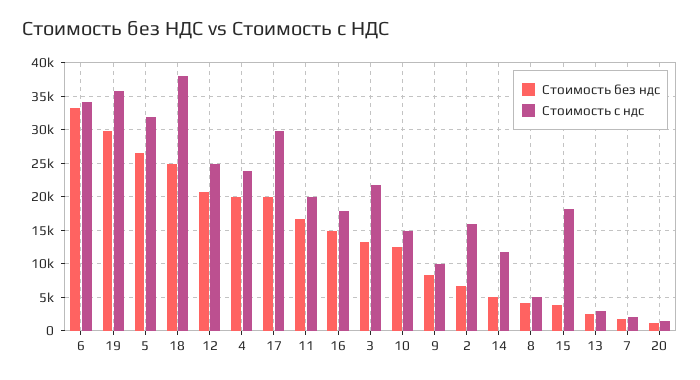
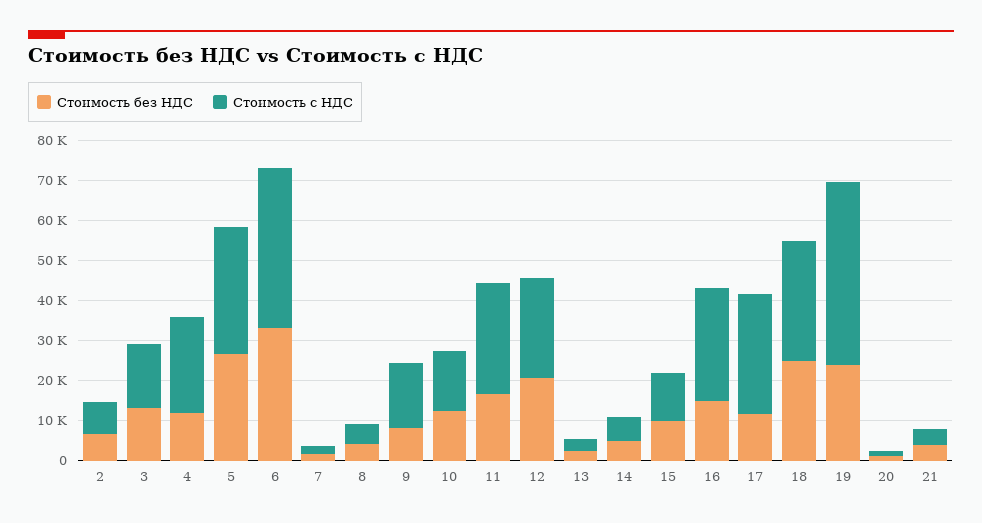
  {
    "Стоимость без ндс": {
      "6": 33000,
-     "19": 30000,
+     "19": 24000,
      "5": 27000,
      "18": 25000,
      "12": 21000,
-     "4": 20000,
+     "4": 12000,
-     "17": 20000,
+     "17": 12000,
      "11": 17000,
      "16": 15000,
      "3": 13000,
      "10": 12000,
      "9": 8000,
      "2": 7000,
      "14": 5000,
      "8": 4000,
-     "15": 4000,
+     "15": 10000,
      "13": 2000,
      "7": 2000,
-     "20": 1000
+     "20": 1000,
+     "21": 4000
    },
    "Стоимость с ндс": {
-     "6": 34000,
+     "6": 40000,
-     "19": 36000,
+     "19": 46000,
      "5": 32000,
-     "18": 38000,
+     "18": 30000,
      "12": 25000,
      "4": 24000,
      "17": 30000,
-     "11": 20000,
+     "11": 28000,
-     "16": 18000,
+     "16": 28000,
-     "3": 22000,
+     "3": 16000,
      "10": 15000,
-     "9": 10000,
+     "9": 16000,
-     "2": 16000,
+     "2": 8000,
-     "14": 12000,
+     "14": 6000,
      "8": 5000,
-     "15": 18000,
+     "15": 12000,
      "13": 3000,
      "7": 2000,
-     "20": 1000
+     "20": 1000,
+     "21": 4000
    }
  }

